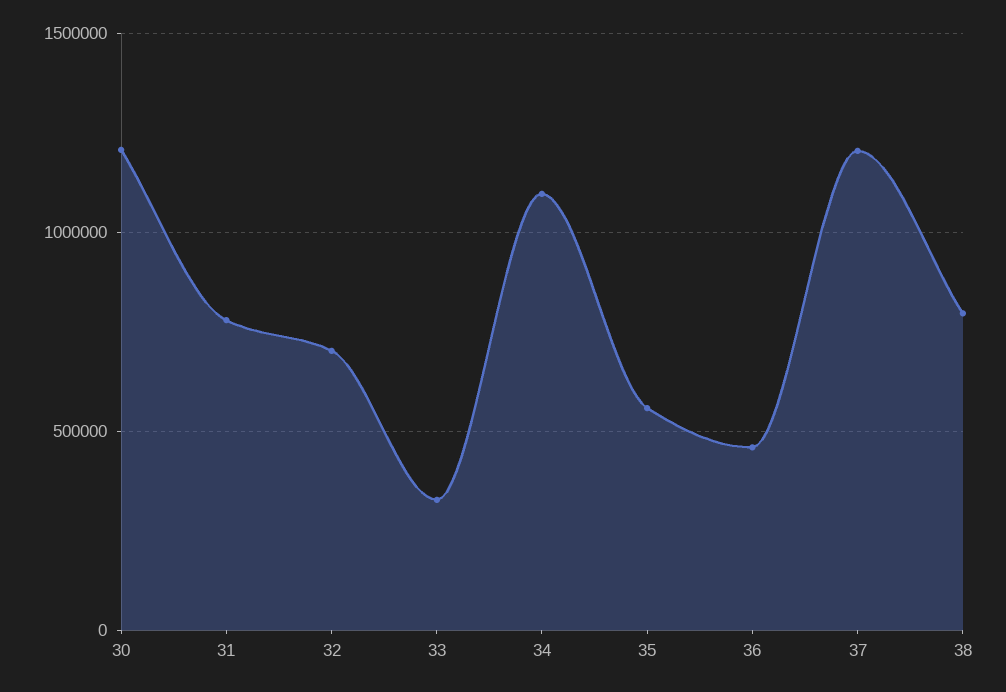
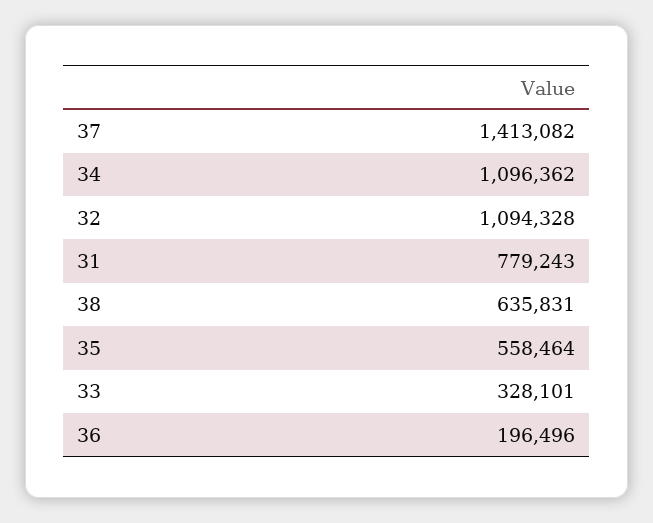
  {
-   "30": 1200000,
    "31": 779243,
-   "32": 700000,
+   "32": 1094328,
    "33": 328101,
    "34": 1096362,
    "35": 558464,
-   "36": 450000,
+   "36": 196496,
-   "37": 1200000,
+   "37": 1413082,
-   "38": 800000
+   "38": 635831
  }

